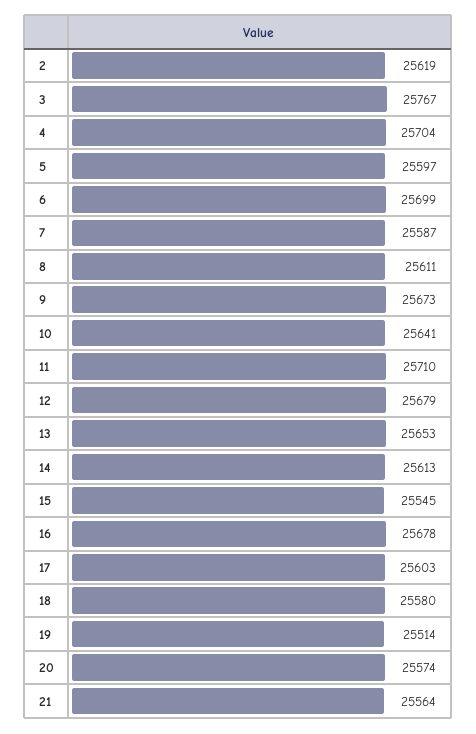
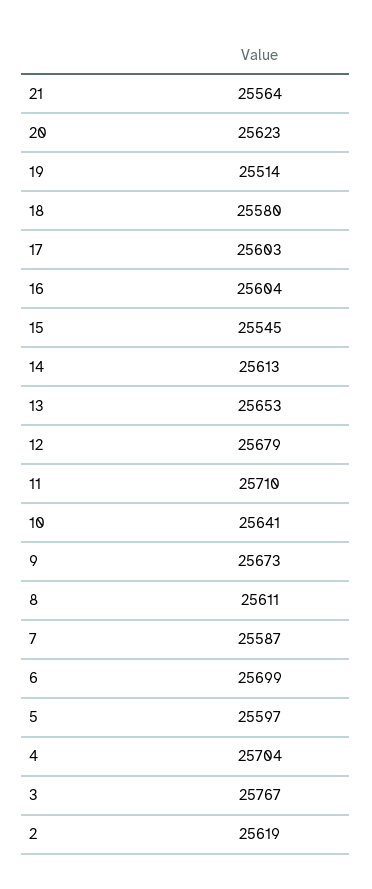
  {
    "2": 25619,
    "3": 25767,
    "4": 25704,
    "5": 25597,
    "6": 25699,
    "7": 25587,
    "8": 25611,
    "9": 25673,
    "10": 25641,
    "11": 25710,
    "12": 25679,
    "13": 25653,
    "14": 25613,
    "15": 25545,
-   "16": 25678,
+   "16": 25604,
    "17": 25603,
    "18": 25580,
    "19": 25514,
-   "20": 25574,
+   "20": 25623,
    "21": 25564
  }

